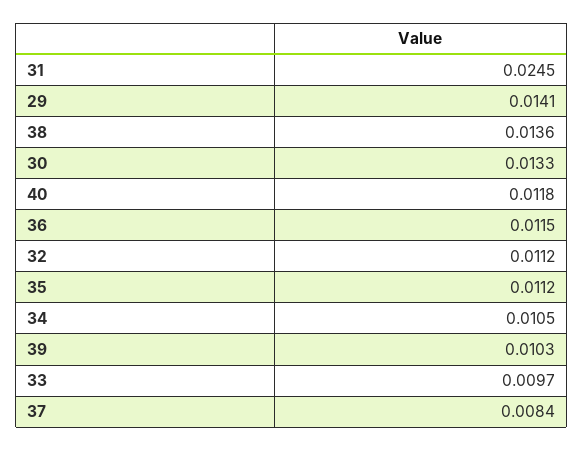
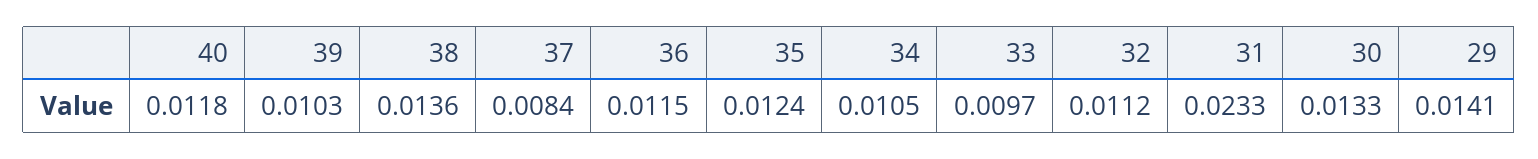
  {
-   "31": 0.0245,
+   "31": 0.0233,
    "29": 0.0141,
    "38": 0.0136,
    "30": 0.0133,
    "40": 0.0118,
    "36": 0.0115,
    "32": 0.0112,
-   "35": 0.0112,
+   "35": 0.0124,
    "34": 0.0105,
    "39": 0.0103,
    "33": 0.0097,
    "37": 0.0084
  }

